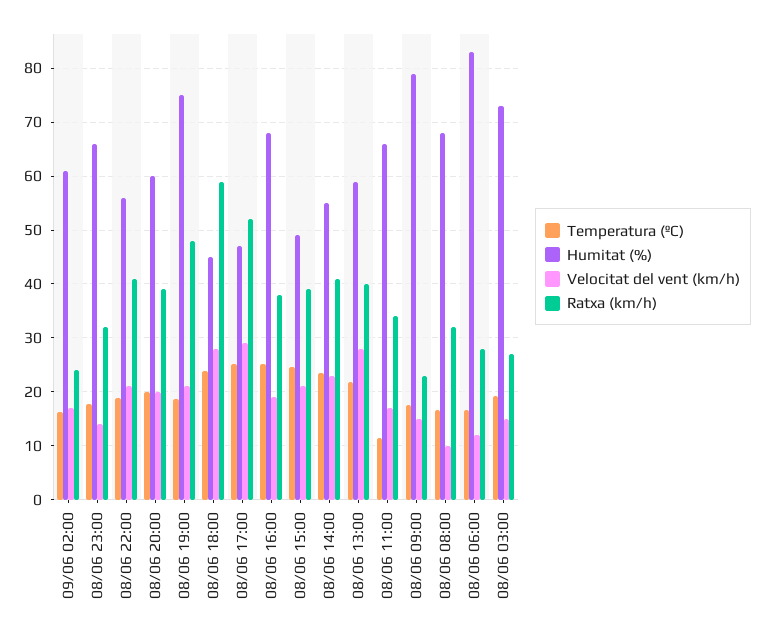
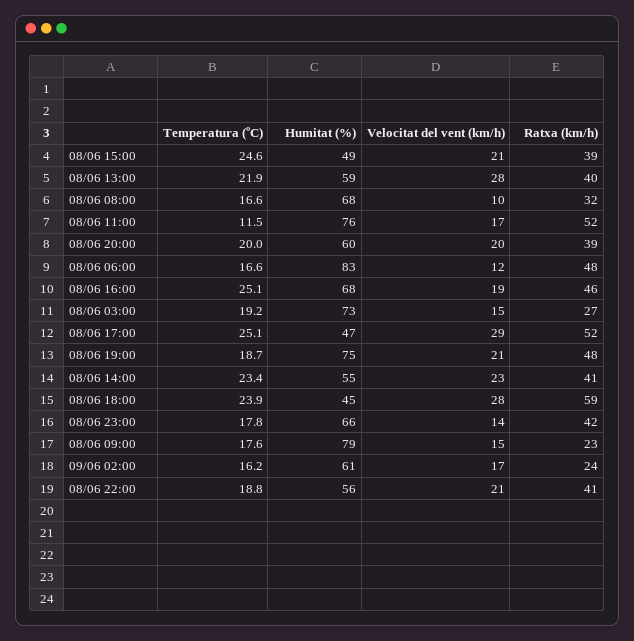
  {
    "Temperatura (ºC)": {
      "09/06 02:00": 16.2,
      "08/06 23:00": 17.8,
      "08/06 22:00": 18.8,
      "08/06 20:00": 20,
      "08/06 19:00": 18.7,
      "08/06 18:00": 23.9,
      "08/06 17:00": 25.1,
      "08/06 16:00": 25.1,
      "08/06 15:00": 24.6,
      "08/06 14:00": 23.4,
      "08/06 13:00": 21.9,
      "08/06 11:00": 11.5,
      "08/06 09:00": 17.6,
      "08/06 08:00": 16.6,
      "08/06 06:00": 16.6,
      "08/06 03:00": 19.2
    },
    "Humitat (%)": {
      "09/06 02:00": 61,
      "08/06 23:00": 66,
      "08/06 22:00": 56,
      "08/06 20:00": 60,
      "08/06 19:00": 75,
      "08/06 18:00": 45,
      "08/06 17:00": 47,
      "08/06 16:00": 68,
      "08/06 15:00": 49,
      "08/06 14:00": 55,
      "08/06 13:00": 59,
-     "08/06 11:00": 66,
+     "08/06 11:00": 76,
      "08/06 09:00": 79,
      "08/06 08:00": 68,
      "08/06 06:00": 83,
      "08/06 03:00": 73
    },
    "Velocitat del vent (km/h)": {
      "09/06 02:00": 17,
      "08/06 23:00": 14,
      "08/06 22:00": 21,
      "08/06 20:00": 20,
      "08/06 19:00": 21,
      "08/06 18:00": 28,
      "08/06 17:00": 29,
      "08/06 16:00": 19,
      "08/06 15:00": 21,
      "08/06 14:00": 23,
      "08/06 13:00": 28,
      "08/06 11:00": 17,
      "08/06 09:00": 15,
      "08/06 08:00": 10,
      "08/06 06:00": 12,
      "08/06 03:00": 15
    },
    "Ratxa (km/h)": {
      "09/06 02:00": 24,
-     "08/06 23:00": 32,
+     "08/06 23:00": 42,
      "08/06 22:00": 41,
      "08/06 20:00": 39,
      "08/06 19:00": 48,
      "08/06 18:00": 59,
      "08/06 17:00": 52,
-     "08/06 16:00": 38,
+     "08/06 16:00": 46,
      "08/06 15:00": 39,
      "08/06 14:00": 41,
      "08/06 13:00": 40,
-     "08/06 11:00": 34,
+     "08/06 11:00": 52,
      "08/06 09:00": 23,
      "08/06 08:00": 32,
-     "08/06 06:00": 28,
+     "08/06 06:00": 48,
      "08/06 03:00": 27
    }
  }

